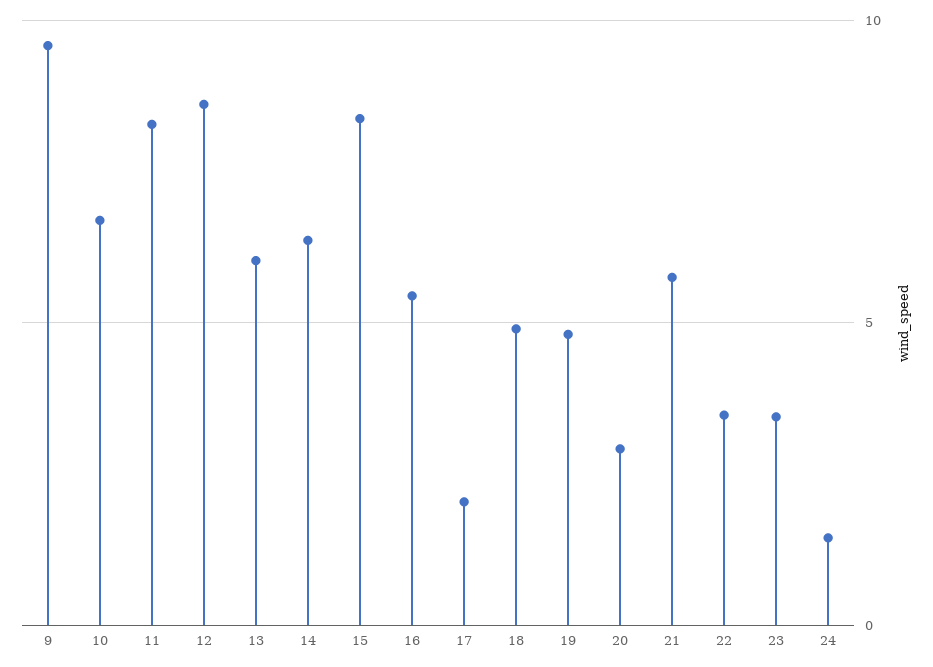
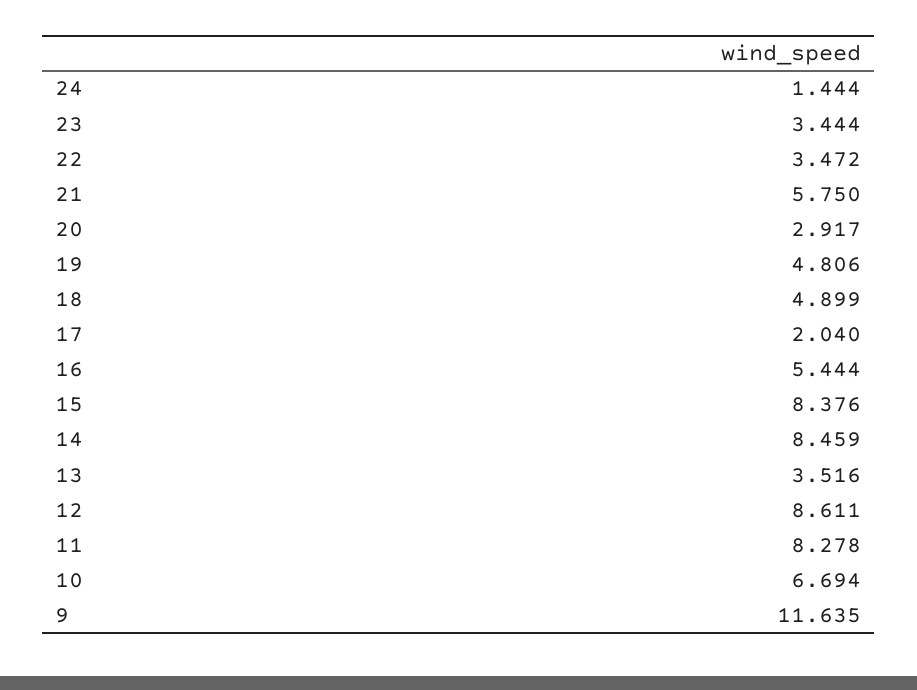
  {
-   "9": 9.5,
+   "9": 11.635,
    "10": 6.694,
    "11": 8.278,
    "12": 8.611,
-   "13": 6,
+   "13": 3.516,
-   "14": 6.5,
+   "14": 8.459,
    "15": 8.376,
    "16": 5.444,
    "17": 2.04,
    "18": 4.899,
    "19": 4.806,
    "20": 2.917,
    "21": 5.75,
    "22": 3.472,
    "23": 3.444,
    "24": 1.444
  }

